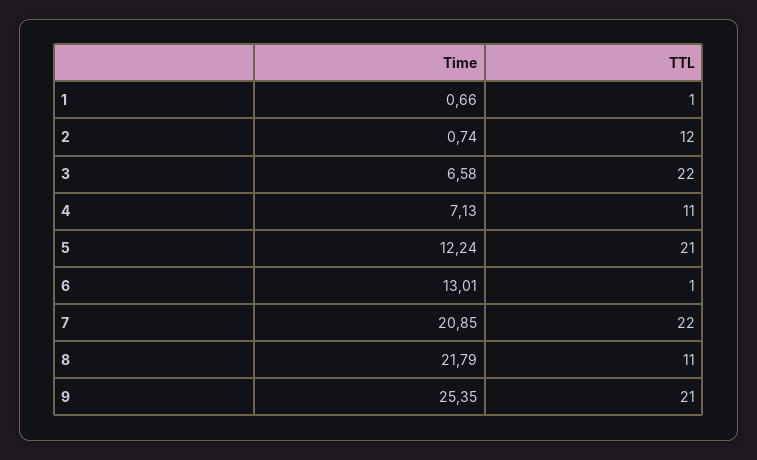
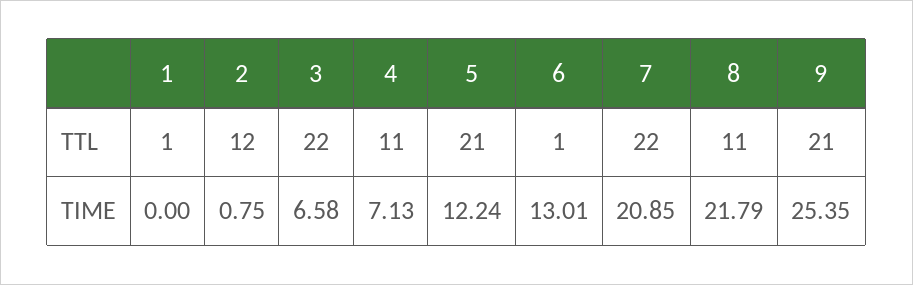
  {
    "Time": {
-     "1": 0.66,
+     "1": 0,
-     "2": 0.74,
+     "2": 0.75,
      "3": 6.58,
      "4": 7.13,
      "5": 12.24,
      "6": 13.01,
      "7": 20.85,
      "8": 21.79,
      "9": 25.35
    },
    "TTL": {
      "1": 1,
      "2": 12,
      "3": 22,
      "4": 11,
      "5": 21,
      "6": 1,
      "7": 22,
      "8": 11,
      "9": 21
    }
  }

